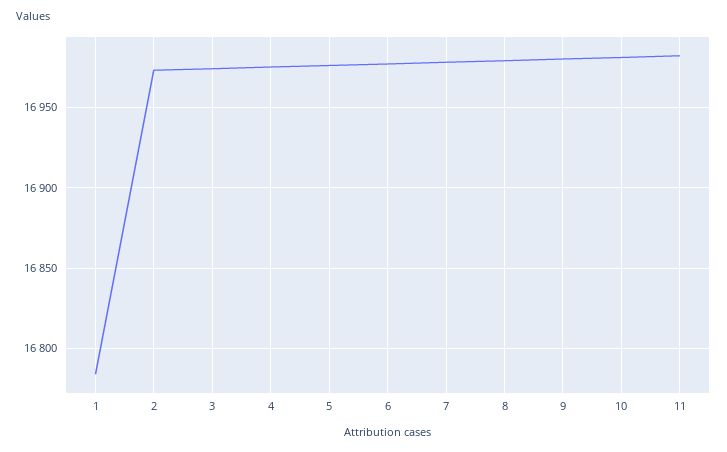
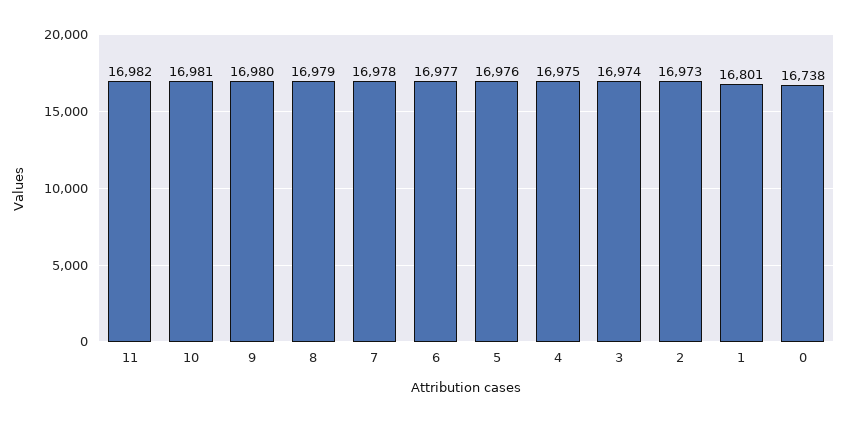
  {
-   "1": 16785,
+   "1": 16801,
    "2": 16973,
    "3": 16974,
    "4": 16975,
    "5": 16976,
    "6": 16977,
    "7": 16978,
    "8": 16979,
    "9": 16980,
    "10": 16981,
-   "11": 16982
+   "11": 16982,
+   "0": 16738
  }

